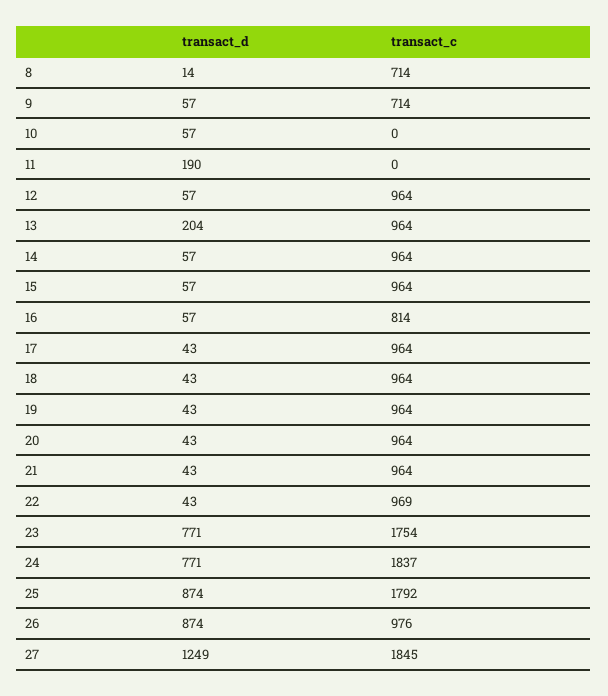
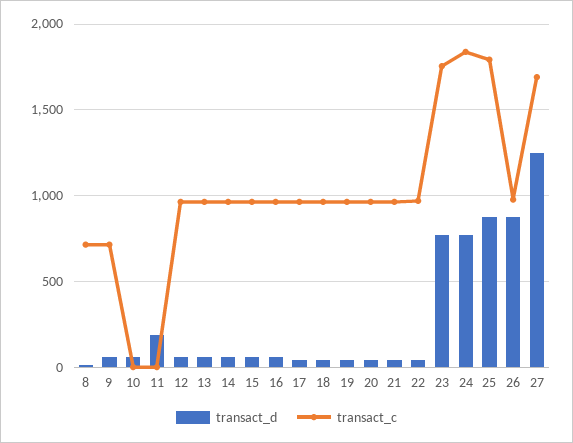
  {
    "transact_d": {
      "8": 14,
      "9": 57,
      "10": 57,
      "11": 190,
      "12": 57,
-     "13": 204,
+     "13": 50,
      "14": 57,
      "15": 57,
      "16": 57,
      "17": 43,
      "18": 43,
      "19": 43,
      "20": 43,
      "21": 43,
      "22": 43,
      "23": 771,
      "24": 771,
      "25": 874,
      "26": 874,
      "27": 1249
    },
    "transact_c": {
      "8": 714,
      "9": 714,
      "10": 0,
      "11": 0,
      "12": 964,
      "13": 964,
      "14": 964,
      "15": 964,
-     "16": 814,
+     "16": 950,
      "17": 964,
      "18": 964,
      "19": 964,
      "20": 964,
      "21": 964,
      "22": 969,
      "23": 1754,
      "24": 1837,
      "25": 1792,
      "26": 976,
-     "27": 1845
+     "27": 1700
    }
  }

